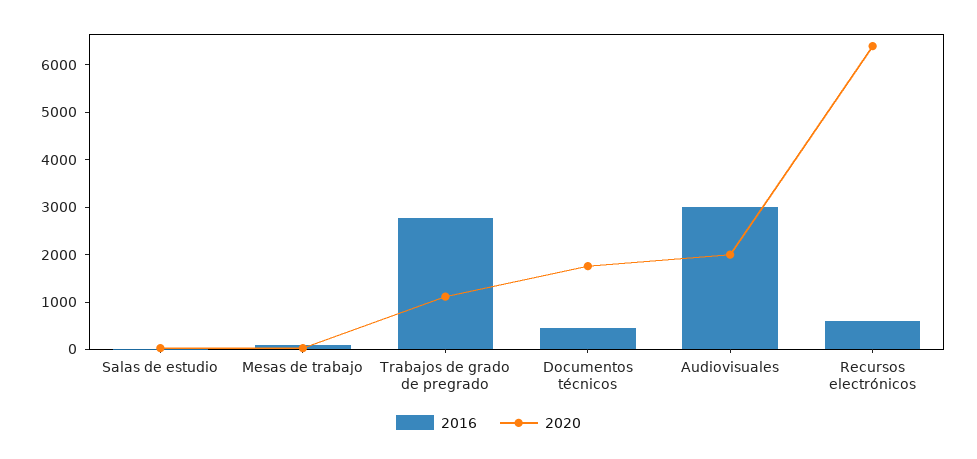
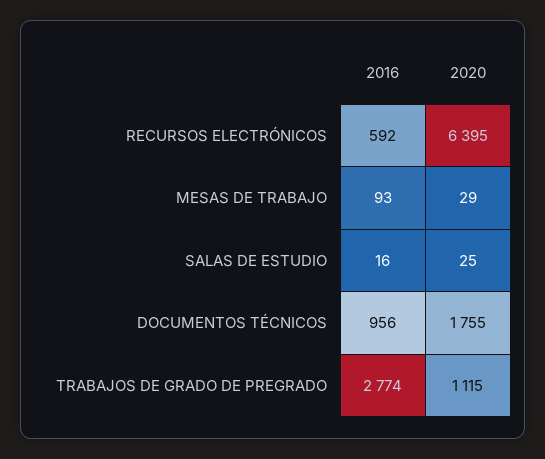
  {
    "2016": {
      "Salas de estudio": 16,
      "Mesas de trabajo": 93,
      "Trabajos de grado de pregrado": 2774,
-     "Documentos técnicos": 400,
+     "Documentos técnicos": 956,
-     "Audiovisuales": 3000,
      "Recursos electrónicos": 592
    },
    "2020": {
      "Salas de estudio": 25,
      "Mesas de trabajo": 29,
      "Trabajos de grado de pregrado": 1115,
      "Documentos técnicos": 1755,
-     "Audiovisuales": 2000,
      "Recursos electrónicos": 6395
    }
  }

